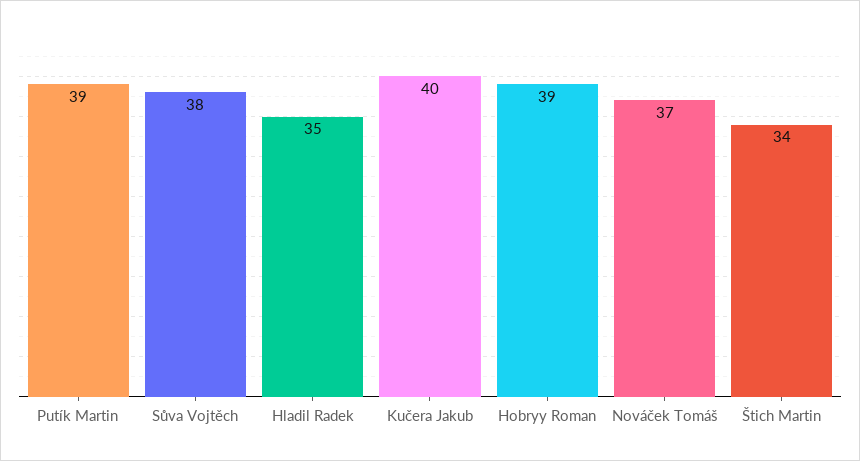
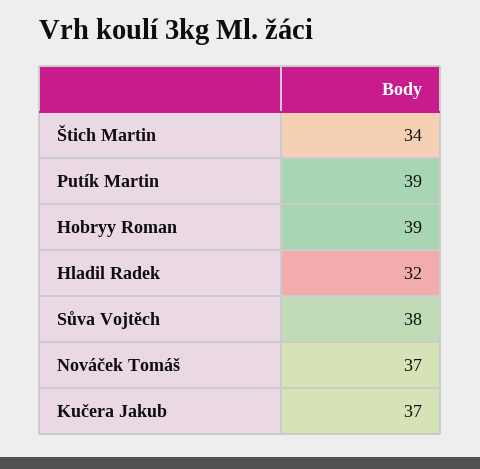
  {
    "Putík Martin": 39,
    "Sůva Vojtěch": 38,
-   "Hladil Radek": 35,
+   "Hladil Radek": 32,
-   "Kučera Jakub": 40,
+   "Kučera Jakub": 37,
    "Hobryy Roman": 39,
    "Nováček Tomáš": 37,
    "Štich Martin": 34
  }

